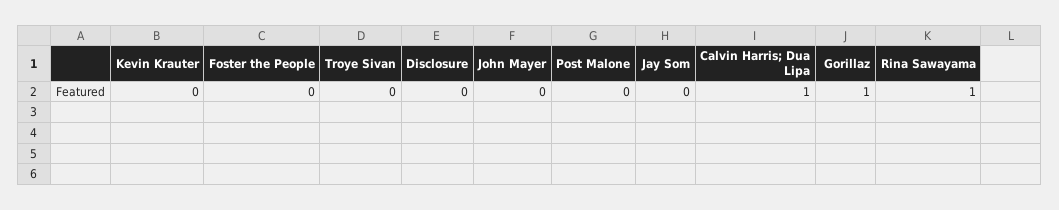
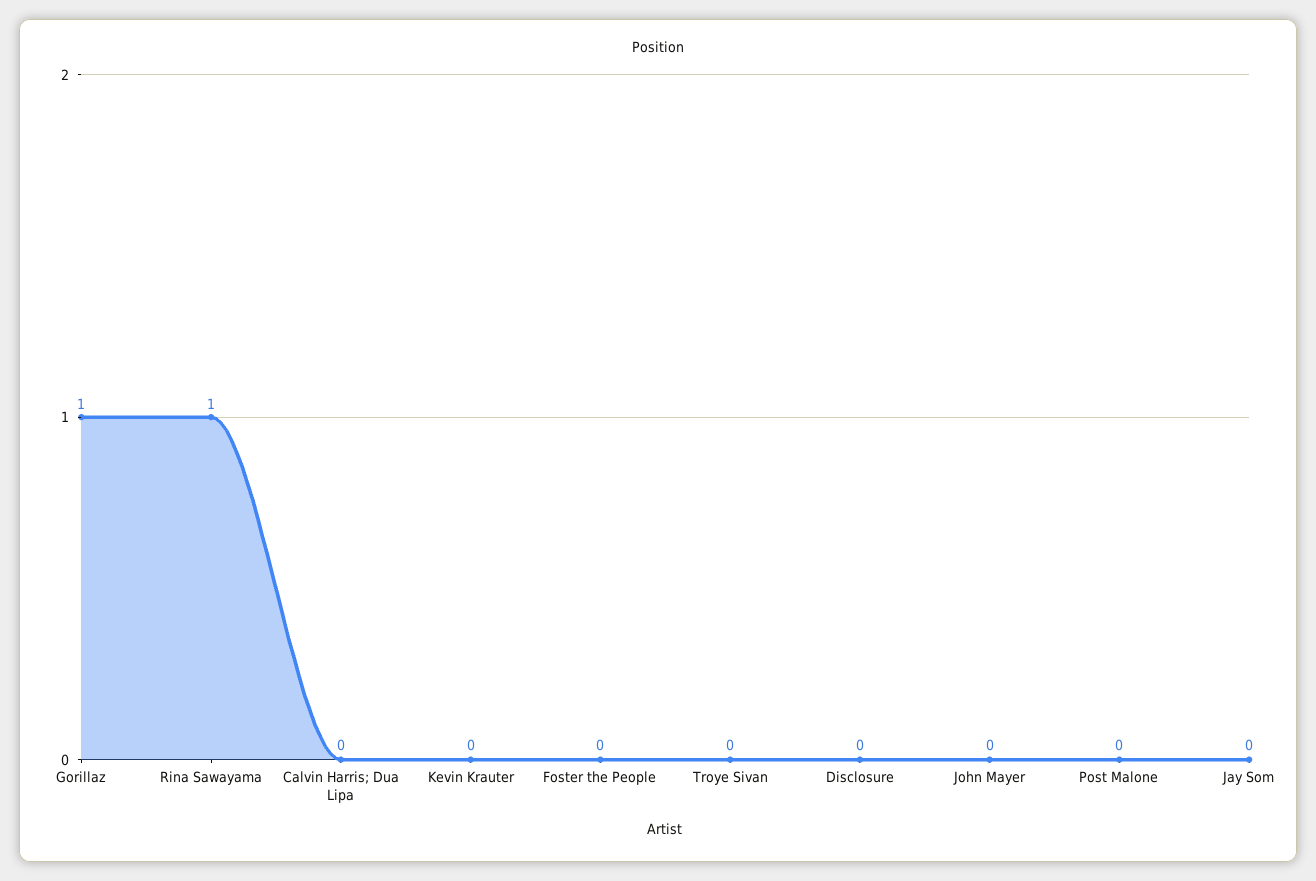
  {
    "Kevin Krauter": 0,
    "Foster the People": 0,
    "Troye Sivan": 0,
    "Disclosure": 0,
    "John Mayer": 0,
    "Post Malone": 0,
    "Jay Som": 0,
-   "Calvin Harris; Dua Lipa": 1,
+   "Calvin Harris; Dua Lipa": 0,
    "Gorillaz": 1,
    "Rina Sawayama": 1
  }

